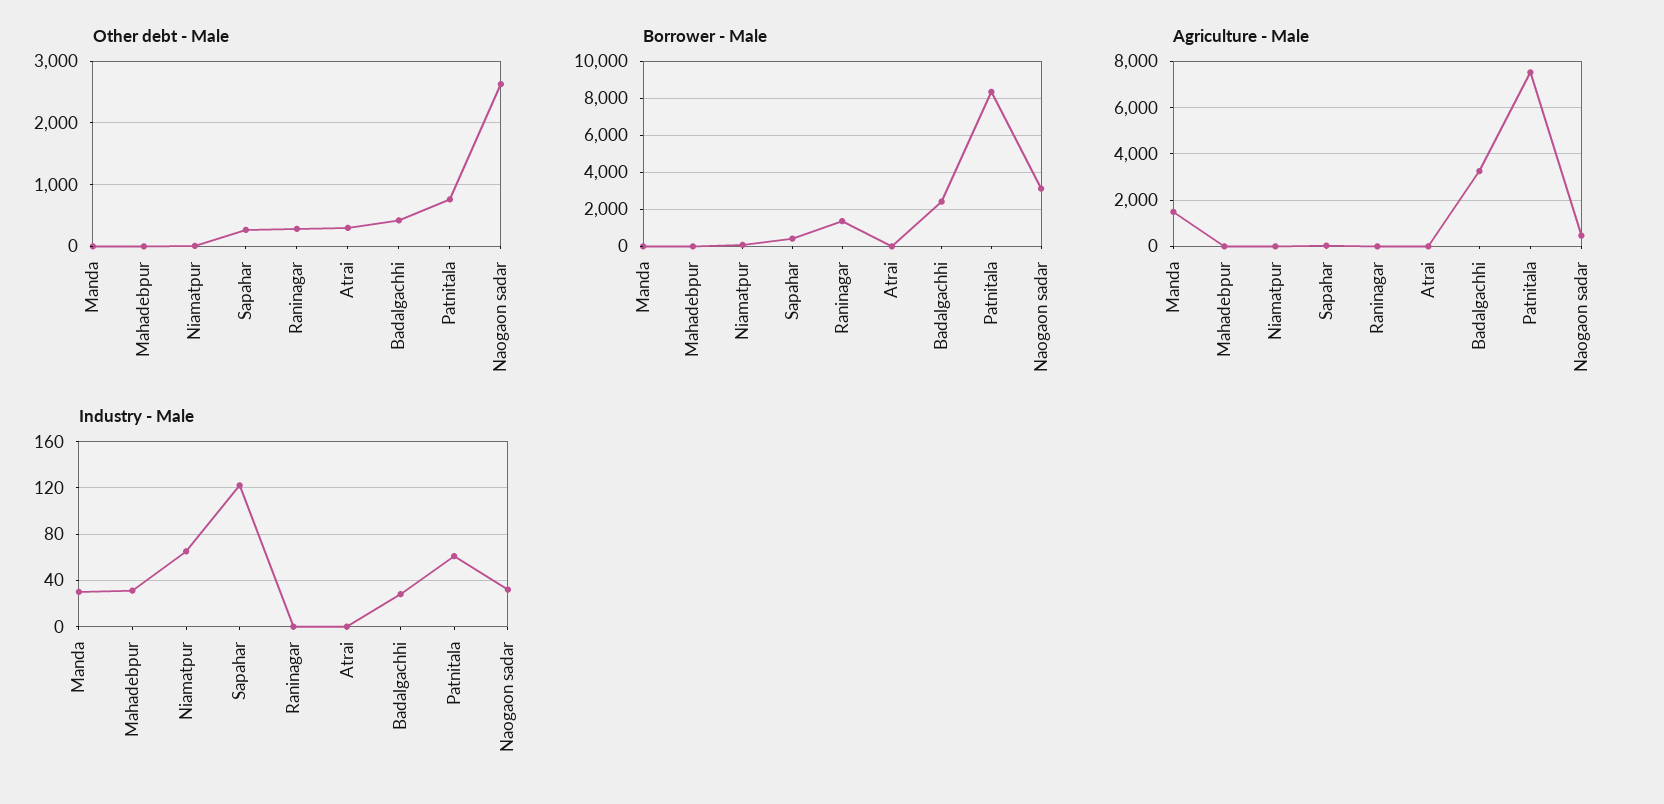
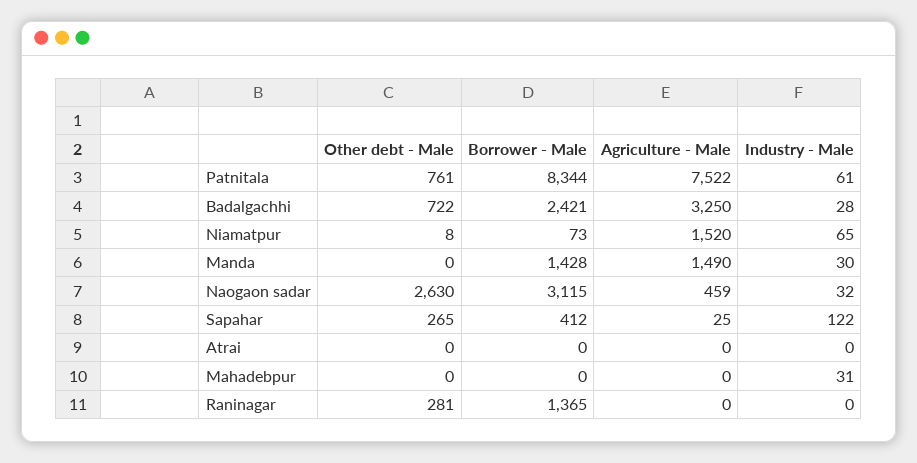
  {
    "Other debt - Male": {
      "Manda": 0,
      "Mahadebpur": 0,
      "Niamatpur": 8,
      "Sapahar": 265,
      "Raninagar": 281,
-     "Atrai": 300,
+     "Atrai": 0,
-     "Badalgachhi": 400,
+     "Badalgachhi": 722,
      "Patnitala": 761,
      "Naogaon sadar": 2630
    },
    "Borrower - Male": {
-     "Manda": 0,
+     "Manda": 1428,
      "Mahadebpur": 0,
      "Niamatpur": 73,
      "Sapahar": 412,
      "Raninagar": 1365,
      "Atrai": 0,
      "Badalgachhi": 2421,
      "Patnitala": 8344,
      "Naogaon sadar": 3115
    },
    "Agriculture - Male": {
      "Manda": 1490,
      "Mahadebpur": 0,
-     "Niamatpur": 0,
+     "Niamatpur": 1520,
      "Sapahar": 25,
      "Raninagar": 0,
      "Atrai": 0,
      "Badalgachhi": 3250,
      "Patnitala": 7522,
      "Naogaon sadar": 459
    },
    "Industry - Male": {
      "Manda": 30,
      "Mahadebpur": 31,
      "Niamatpur": 65,
      "Sapahar": 122,
      "Raninagar": 0,
      "Atrai": 0,
      "Badalgachhi": 28,
      "Patnitala": 61,
      "Naogaon sadar": 32
    }
  }

